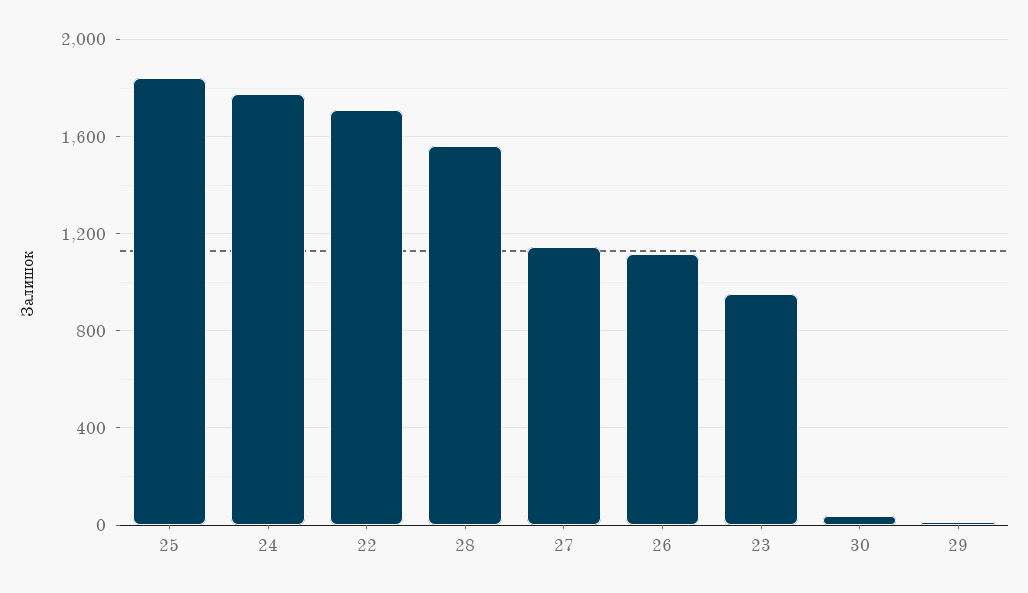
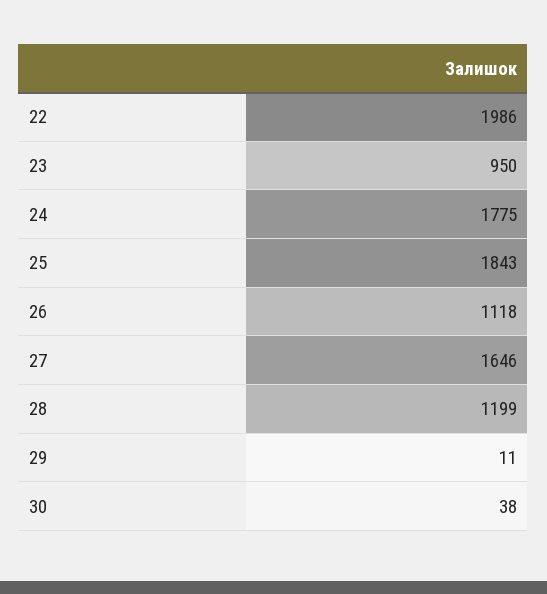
  {
    "25": 1843,
    "24": 1775,
-   "22": 1700,
+   "22": 1986,
-   "28": 1550,
+   "28": 1199,
-   "27": 1150,
+   "27": 1646,
    "26": 1118,
    "23": 950,
    "30": 38,
    "29": 11
  }

